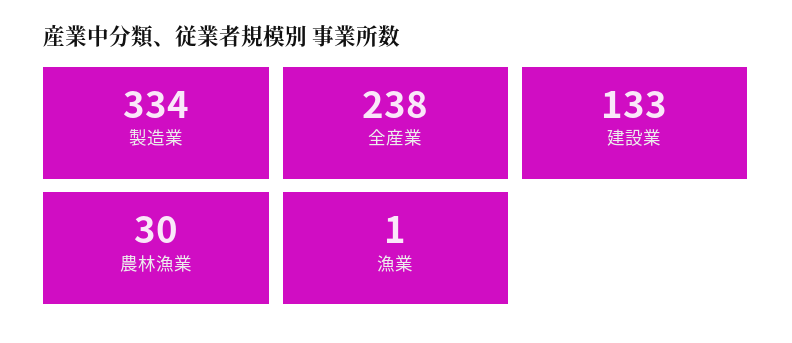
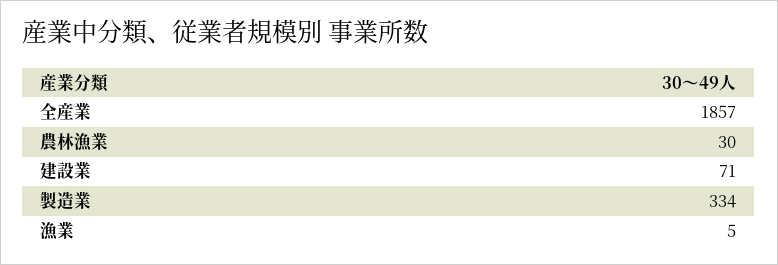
  {
    "製造業": 334,
-   "全産業": 238,
+   "全産業": 1857,
-   "建設業": 133,
+   "建設業": 71,
    "農林漁業": 30,
-   "漁業": 1
+   "漁業": 5
  }

